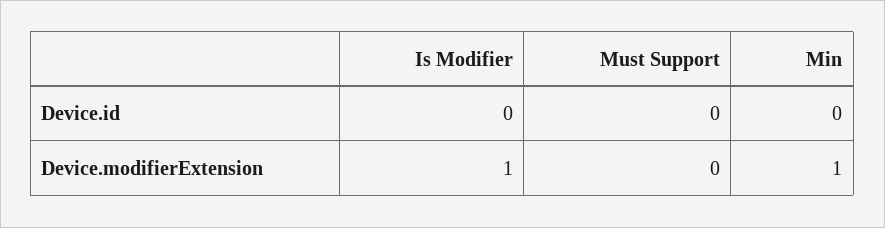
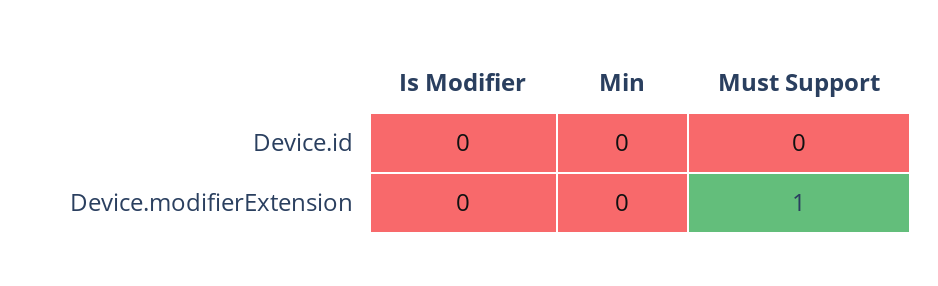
  {
    "Is Modifier": {
      "Device.id": 0,
-     "Device.modifierExtension": 1
+     "Device.modifierExtension": 0
    },
    "Must Support": {
      "Device.id": 0,
-     "Device.modifierExtension": 0
+     "Device.modifierExtension": 1
    },
    "Min": {
      "Device.id": 0,
-     "Device.modifierExtension": 1
+     "Device.modifierExtension": 0
    }
  }

